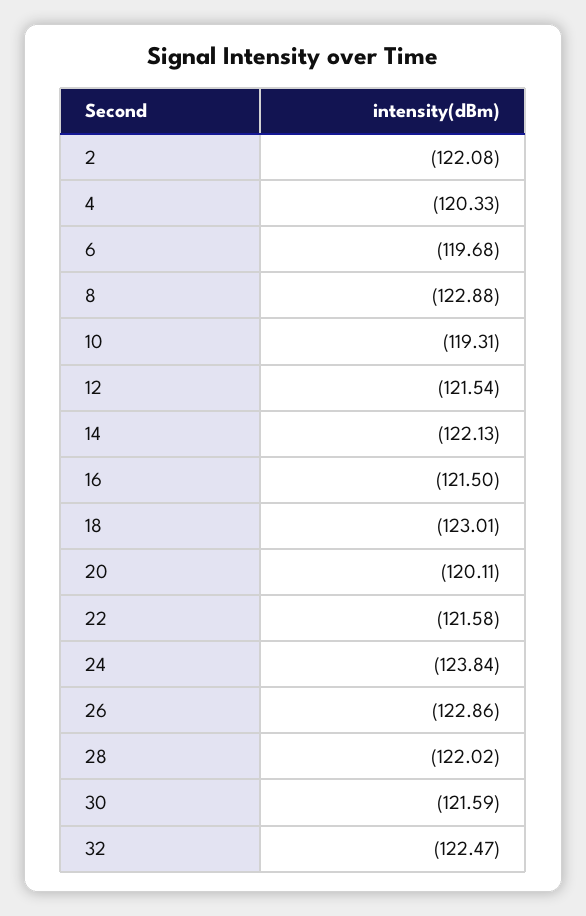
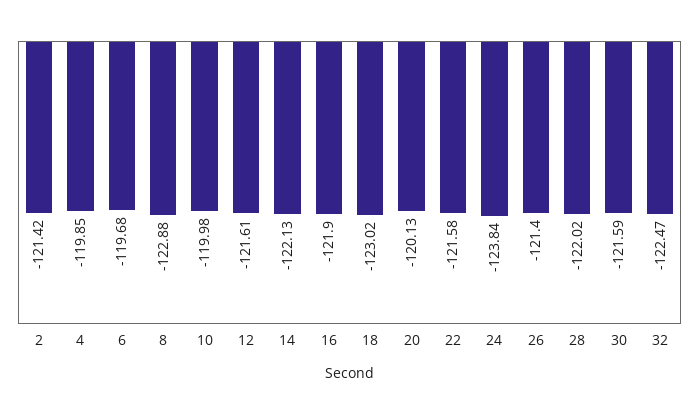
  {
-   "2": -122.08,
+   "2": -121.42,
-   "4": -120.33,
+   "4": -119.85,
    "6": -119.68,
    "8": -122.88,
-   "10": -119.31,
+   "10": -119.98,
-   "12": -121.54,
+   "12": -121.61,
    "14": -122.13,
-   "16": -121.5,
+   "16": -121.9,
-   "18": -123.01,
+   "18": -123.02,
-   "20": -120.11,
+   "20": -120.13,
    "22": -121.58,
    "24": -123.84,
-   "26": -122.86,
+   "26": -121.4,
    "28": -122.02,
    "30": -121.59,
    "32": -122.47
  }

